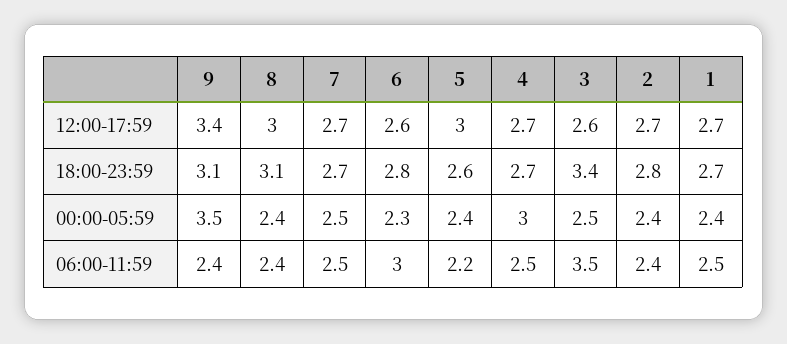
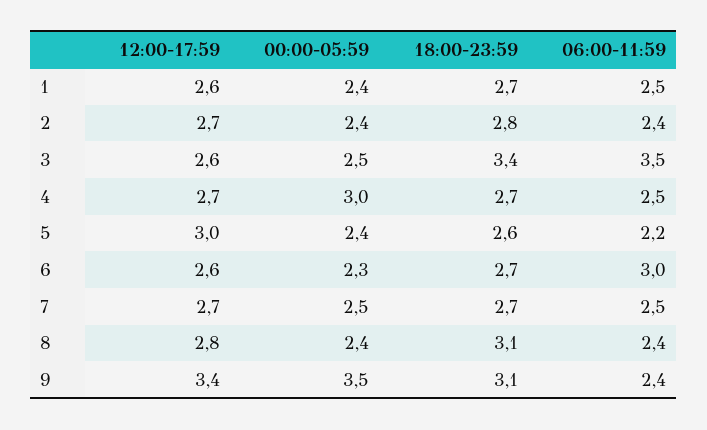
  {
    "9": {
      "12:00-17:59": 3.4,
      "18:00-23:59": 3.1,
      "00:00-05:59": 3.5,
      "06:00-11:59": 2.4
    },
    "8": {
-     "12:00-17:59": 3,
+     "12:00-17:59": 2.8,
      "18:00-23:59": 3.1,
      "00:00-05:59": 2.4,
      "06:00-11:59": 2.4
    },
    "7": {
      "12:00-17:59": 2.7,
      "18:00-23:59": 2.7,
      "00:00-05:59": 2.5,
      "06:00-11:59": 2.5
    },
    "6": {
      "12:00-17:59": 2.6,
-     "18:00-23:59": 2.8,
+     "18:00-23:59": 2.7,
      "00:00-05:59": 2.3,
      "06:00-11:59": 3
    },
    "5": {
      "12:00-17:59": 3,
      "18:00-23:59": 2.6,
      "00:00-05:59": 2.4,
      "06:00-11:59": 2.2
    },
    "4": {
      "12:00-17:59": 2.7,
      "18:00-23:59": 2.7,
      "00:00-05:59": 3,
      "06:00-11:59": 2.5
    },
    "3": {
      "12:00-17:59": 2.6,
      "18:00-23:59": 3.4,
      "00:00-05:59": 2.5,
      "06:00-11:59": 3.5
    },
    "2": {
      "12:00-17:59": 2.7,
      "18:00-23:59": 2.8,
      "00:00-05:59": 2.4,
      "06:00-11:59": 2.4
    },
    "1": {
-     "12:00-17:59": 2.7,
+     "12:00-17:59": 2.6,
      "18:00-23:59": 2.7,
      "00:00-05:59": 2.4,
      "06:00-11:59": 2.5
    }
  }

